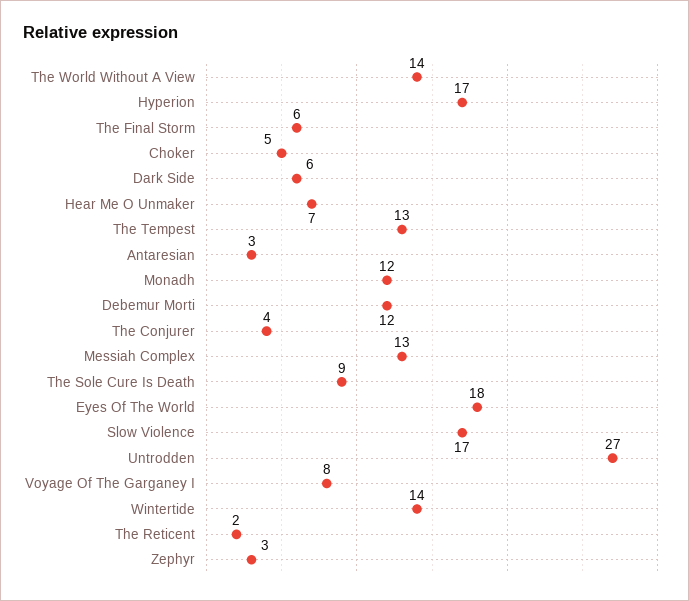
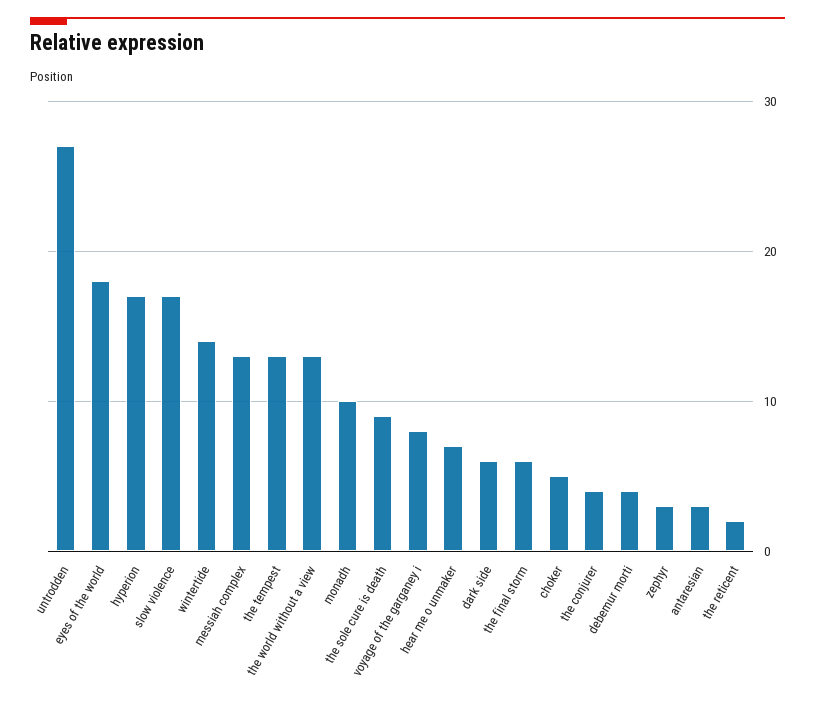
  {
-   "The World Without A View": 14,
+   "The World Without A View": 13,
    "Hyperion": 17,
    "The Final Storm": 6,
    "Choker": 5,
    "Dark Side": 6,
    "Hear Me O Unmaker": 7,
    "The Tempest": 13,
    "Antaresian": 3,
-   "Monadh": 12,
+   "Monadh": 10,
-   "Debemur Morti": 12,
+   "Debemur Morti": 4,
    "The Conjurer": 4,
    "Messiah Complex": 13,
    "The Sole Cure Is Death": 9,
    "Eyes Of The World": 18,
    "Slow Violence": 17,
    "Untrodden": 27,
    "Voyage Of The Garganey I": 8,
    "Wintertide": 14,
    "The Reticent": 2,
    "Zephyr": 3
  }

